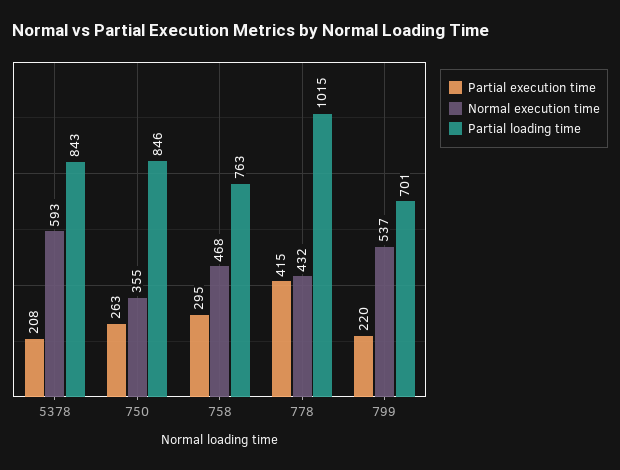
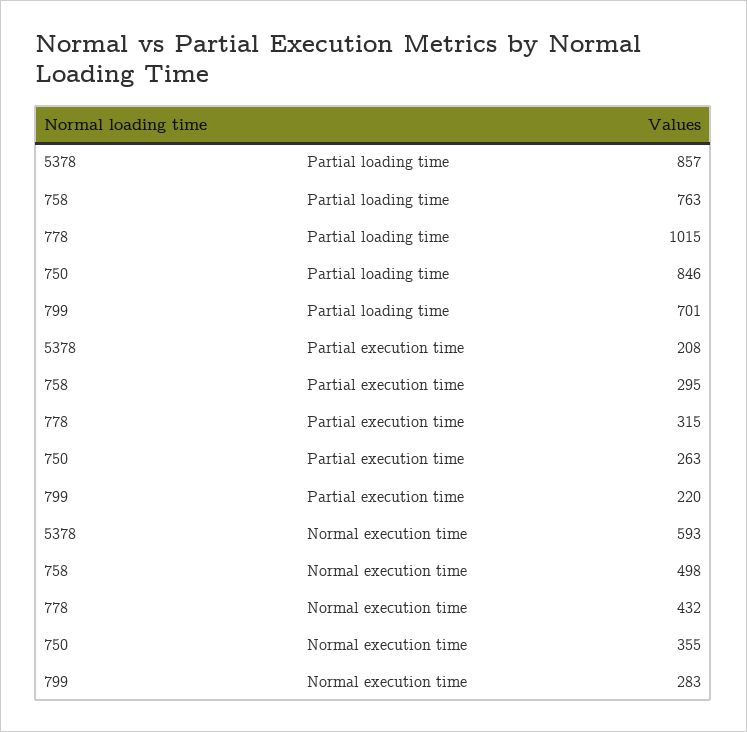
  {
    "Partial execution time": {
      "5378": 208,
      "750": 263,
      "758": 295,
-     "778": 415,
+     "778": 315,
      "799": 220
    },
    "Normal execution time": {
      "5378": 593,
      "750": 355,
-     "758": 468,
+     "758": 498,
      "778": 432,
-     "799": 537
+     "799": 283
    },
    "Partial loading time": {
-     "5378": 843,
+     "5378": 857,
      "750": 846,
      "758": 763,
      "778": 1015,
      "799": 701
    }
  }

